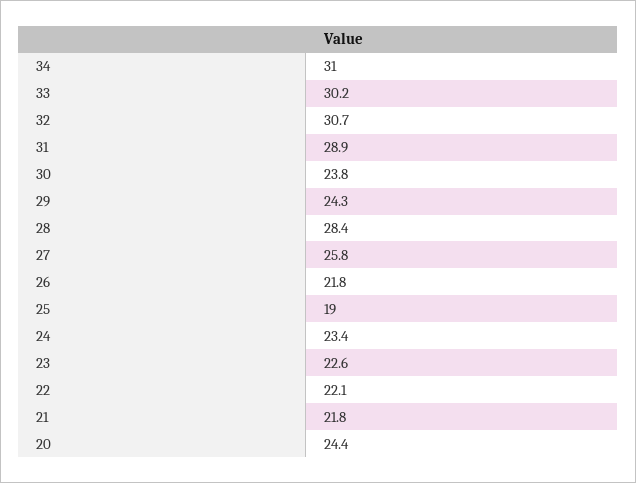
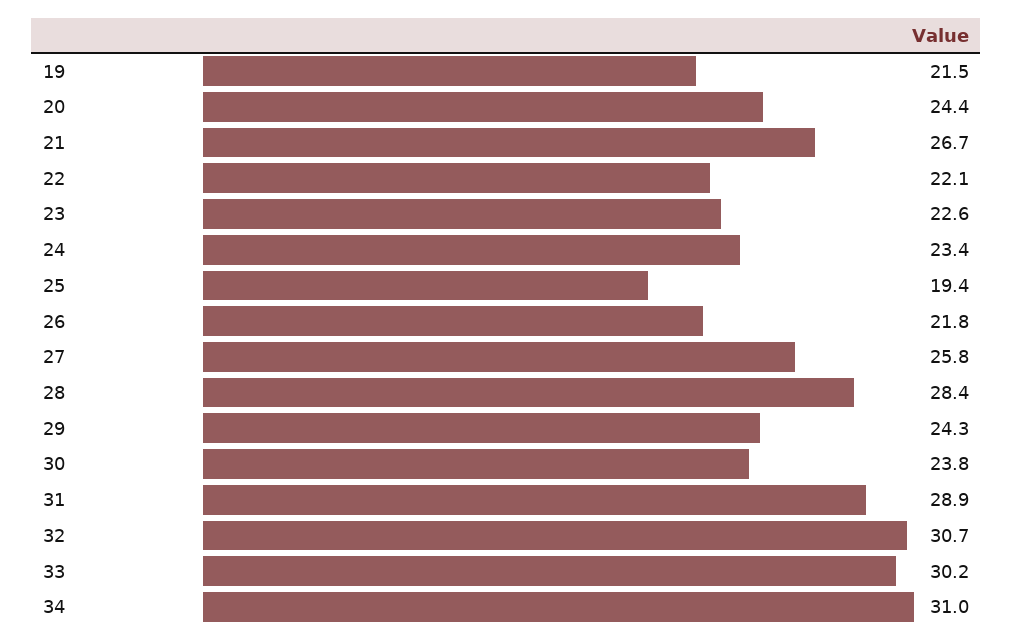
  {
    "34": 31,
    "33": 30.2,
    "32": 30.7,
    "31": 28.9,
    "30": 23.8,
    "29": 24.3,
    "28": 28.4,
    "27": 25.8,
    "26": 21.8,
-   "25": 19,
+   "25": 19.4,
    "24": 23.4,
    "23": 22.6,
    "22": 22.1,
-   "21": 21.8,
+   "21": 26.7,
-   "20": 24.4
+   "20": 24.4,
+   "19": 21.5
  }

